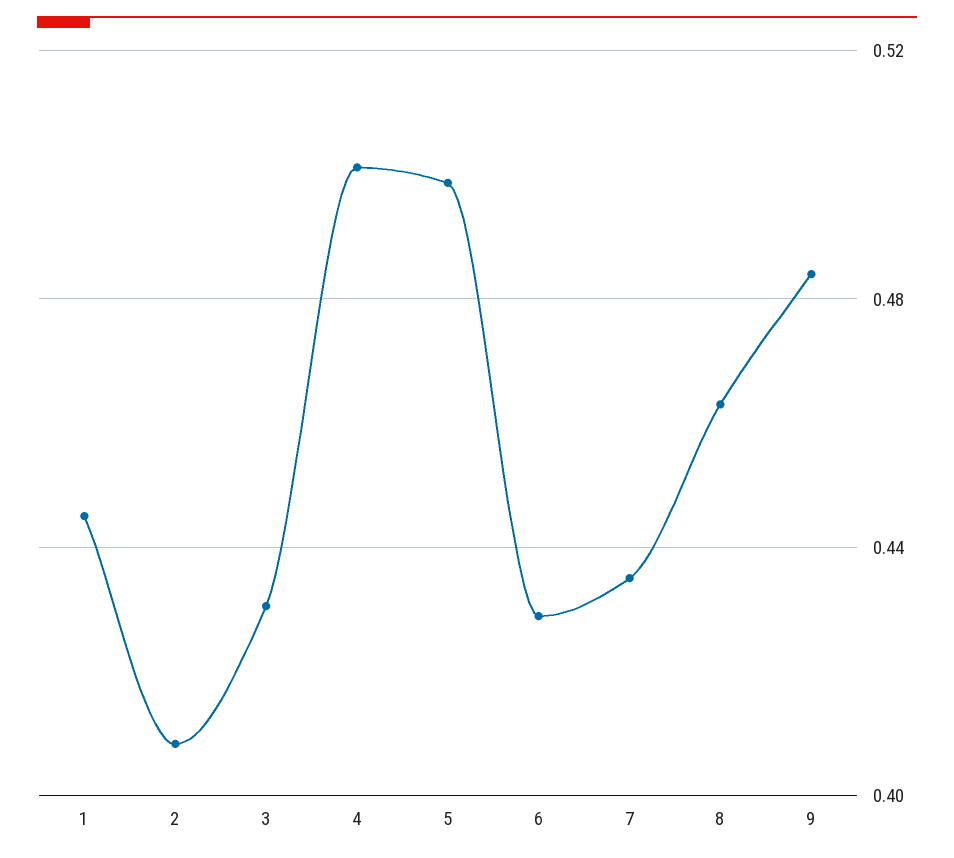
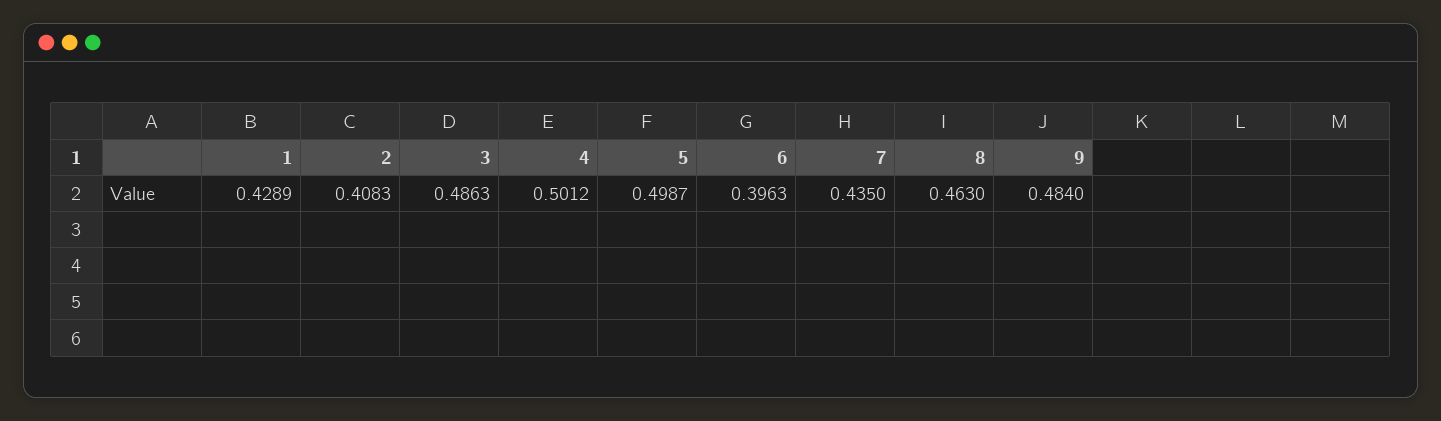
  {
-   "1": 0.445,
+   "1": 0.4289,
    "2": 0.4083,
-   "3": 0.43,
+   "3": 0.4863,
    "4": 0.5012,
    "5": 0.4987,
-   "6": 0.43,
+   "6": 0.3963,
    "7": 0.435,
    "8": 0.463,
    "9": 0.484
  }

